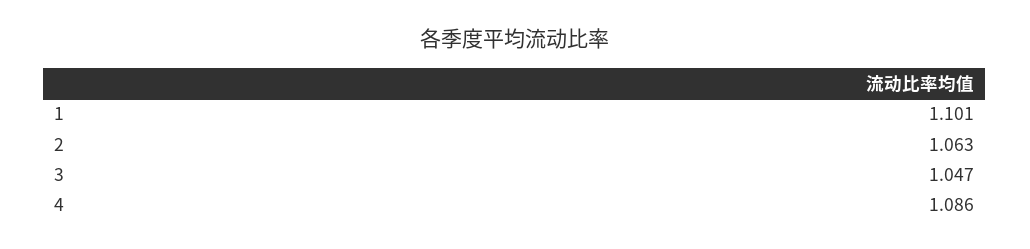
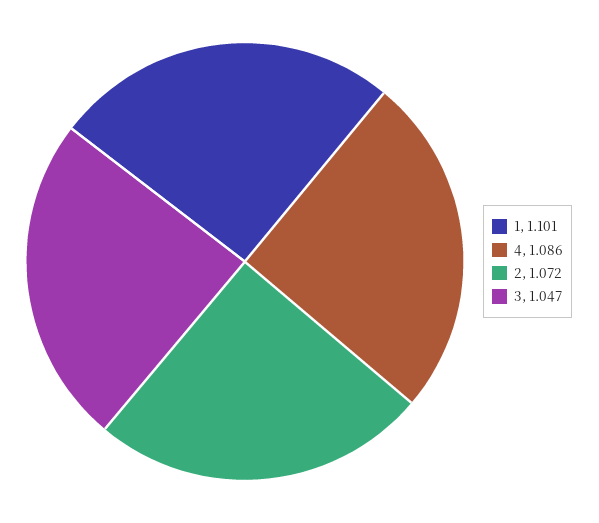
  {
    "1": 1.101,
-   "2": 1.063,
+   "2": 1.072,
    "3": 1.047,
    "4": 1.086
  }

